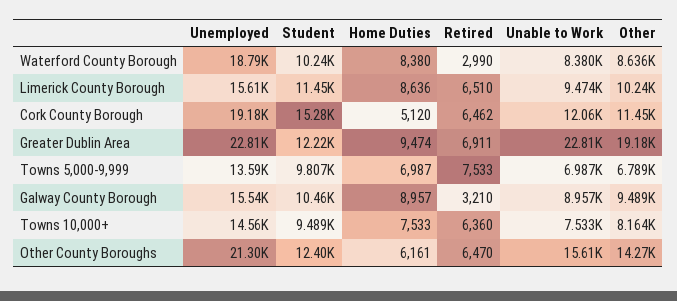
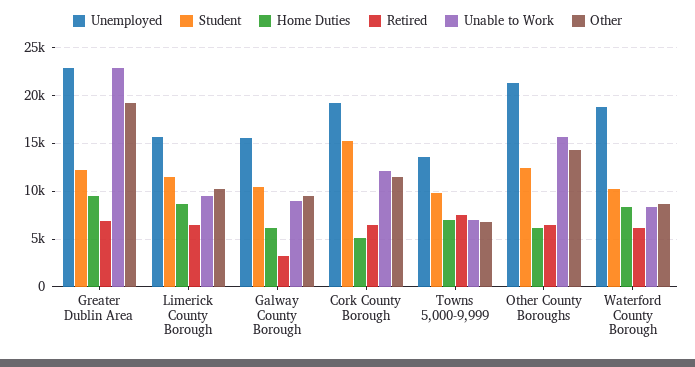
  {
    "Unemployed": {
      "Waterford County Borough": 18790,
      "Limerick County Borough": 15610,
      "Cork County Borough": 19180,
      "Greater Dublin Area": 22810,
      "Towns 5,000-9,999": 13590,
      "Galway County Borough": 15540,
-     "Towns 10,000+": 14560,
      "Other County Boroughs": 21300
    },
    "Student": {
      "Waterford County Borough": 10240,
      "Limerick County Borough": 11450,
      "Cork County Borough": 15280,
      "Greater Dublin Area": 12220,
      "Towns 5,000-9,999": 9807,
      "Galway County Borough": 10460,
-     "Towns 10,000+": 9489,
      "Other County Boroughs": 12400
    },
    "Home Duties": {
      "Waterford County Borough": 8380,
      "Limerick County Borough": 8636,
      "Cork County Borough": 5120,
      "Greater Dublin Area": 9474,
      "Towns 5,000-9,999": 6987,
-     "Galway County Borough": 8957,
+     "Galway County Borough": 6000,
-     "Towns 10,000+": 7533,
      "Other County Boroughs": 6161
    },
    "Retired": {
-     "Waterford County Borough": 2990,
+     "Waterford County Borough": 6000,
      "Limerick County Borough": 6510,
      "Cork County Borough": 6462,
      "Greater Dublin Area": 6911,
      "Towns 5,000-9,999": 7533,
      "Galway County Borough": 3210,
-     "Towns 10,000+": 6360,
      "Other County Boroughs": 6470
    },
    "Unable to Work": {
      "Waterford County Borough": 8380,
      "Limerick County Borough": 9474,
      "Cork County Borough": 12060,
      "Greater Dublin Area": 22810,
      "Towns 5,000-9,999": 6987,
      "Galway County Borough": 8957,
-     "Towns 10,000+": 7533,
      "Other County Boroughs": 15610
    },
    "Other": {
      "Waterford County Borough": 8636,
      "Limerick County Borough": 10240,
      "Cork County Borough": 11450,
      "Greater Dublin Area": 19180,
      "Towns 5,000-9,999": 6789,
      "Galway County Borough": 9489,
-     "Towns 10,000+": 8164,
      "Other County Boroughs": 14270
    }
  }

